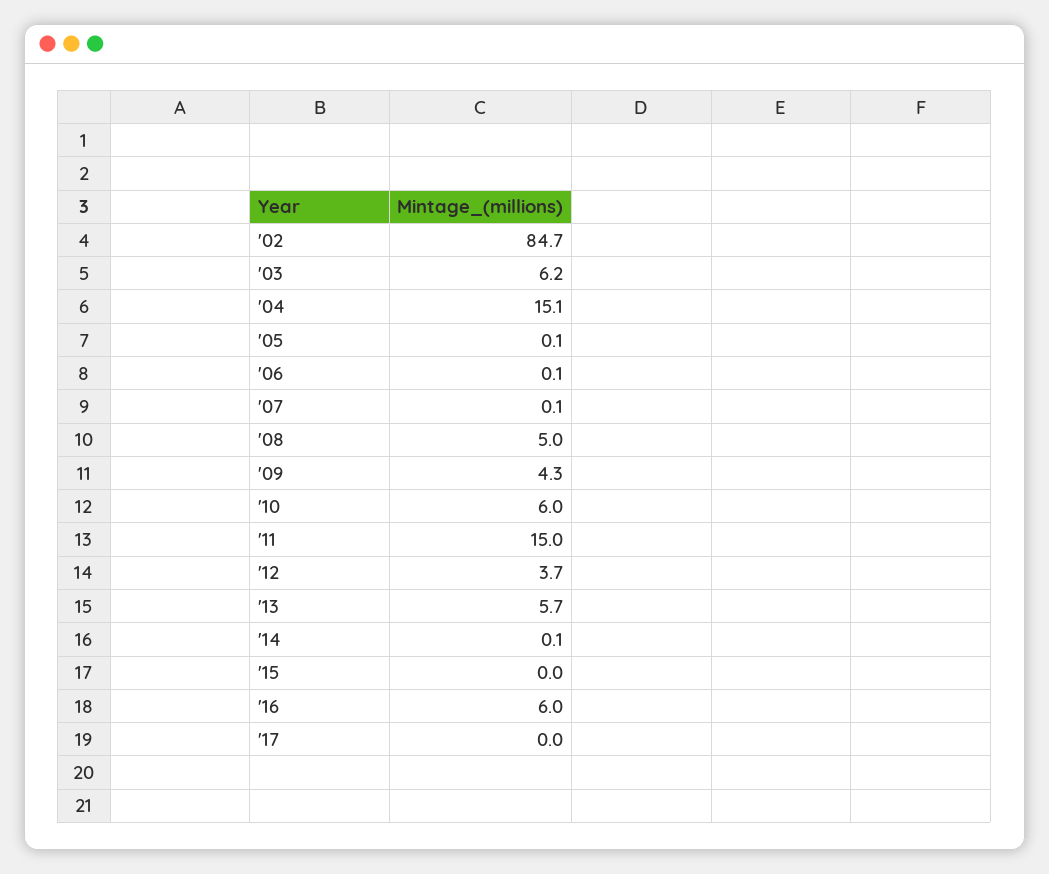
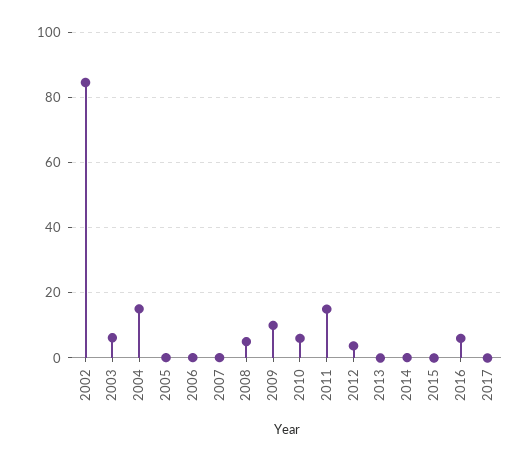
  {
    "'02": 84.7,
    "'03": 6.2,
    "'04": 15.1,
    "'05": 0.1,
    "'06": 0.1,
    "'07": 0.1,
    "'08": 5,
-   "'09": 4.3,
+   "'09": 10,
    "'10": 6,
    "'11": 15,
    "'12": 3.7,
-   "'13": 5.7,
+   "'13": 0,
    "'14": 0.1,
    "'15": 0,
    "'16": 6,
    "'17": 0
  }

